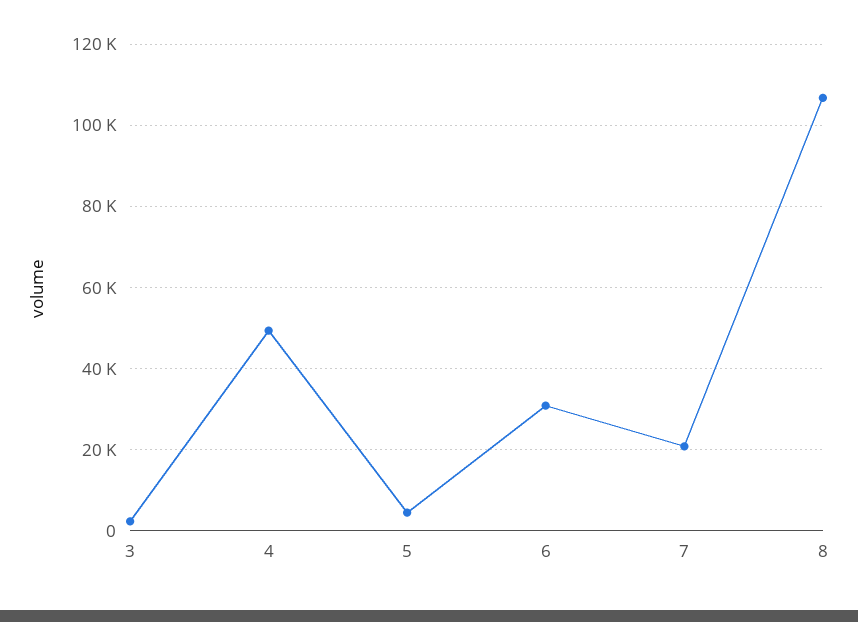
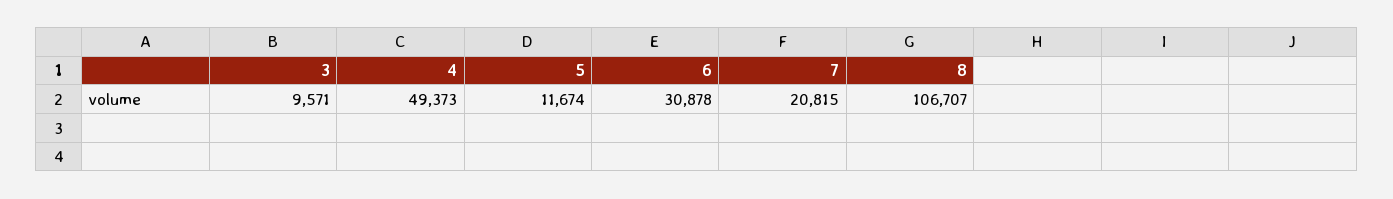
  {
-   "3": 2000,
+   "3": 9571,
    "4": 49373,
-   "5": 4000,
+   "5": 11674,
    "6": 30878,
    "7": 20815,
    "8": 106707
  }

